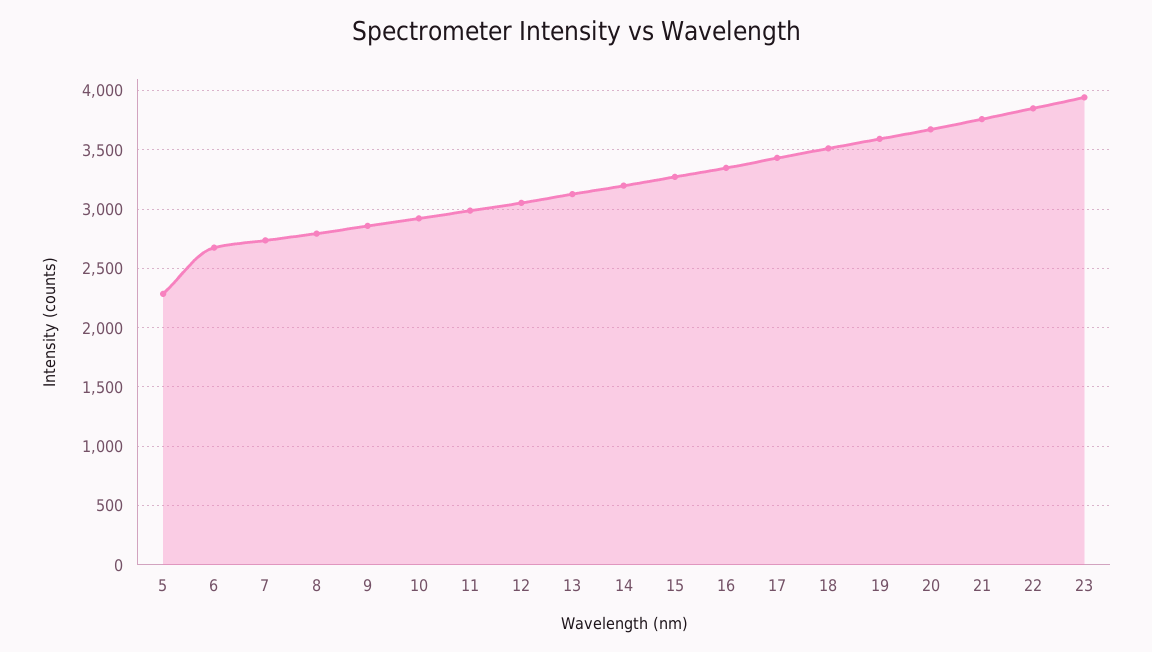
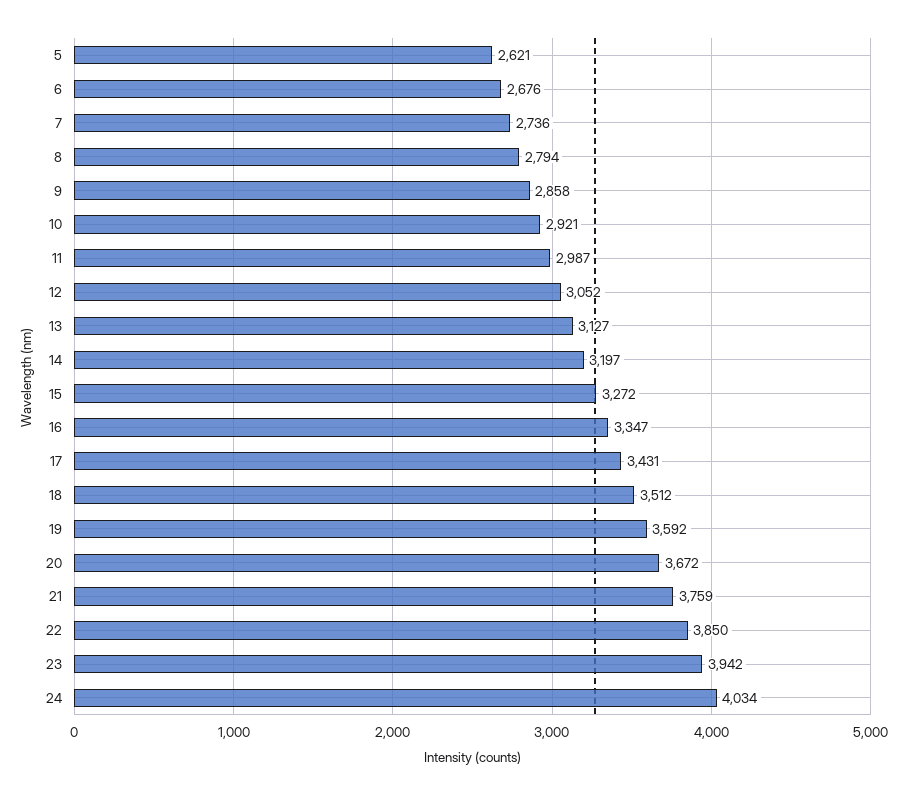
  {
-   "5": 2300,
+   "5": 2621,
    "6": 2676,
    "7": 2736,
    "8": 2794,
    "9": 2858,
    "10": 2921,
    "11": 2987,
    "12": 3052,
    "13": 3127,
    "14": 3197,
    "15": 3272,
    "16": 3347,
    "17": 3431,
    "18": 3512,
    "19": 3592,
    "20": 3672,
    "21": 3759,
    "22": 3850,
-   "23": 3942
+   "23": 3942,
+   "24": 4034
  }

